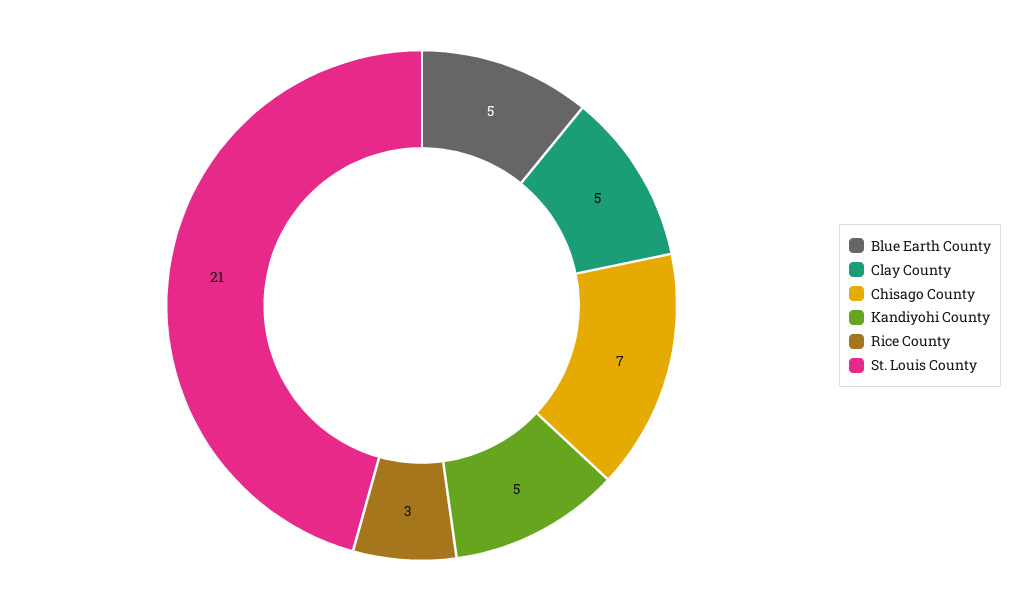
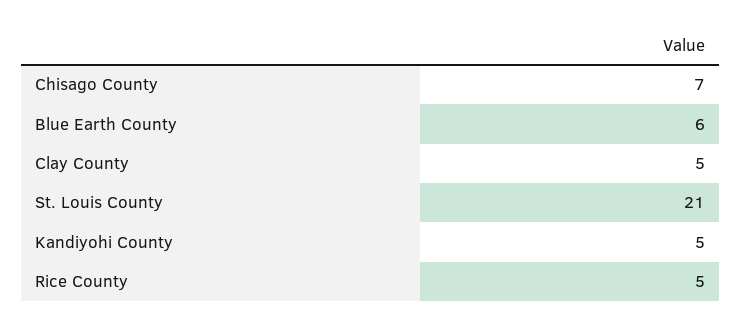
  {
-   "Blue Earth County": 5,
+   "Blue Earth County": 6,
    "Clay County": 5,
    "Chisago County": 7,
    "Kandiyohi County": 5,
-   "Rice County": 3,
+   "Rice County": 5,
    "St. Louis County": 21
  }

